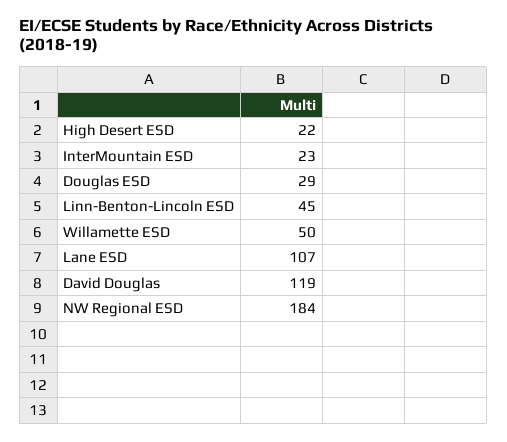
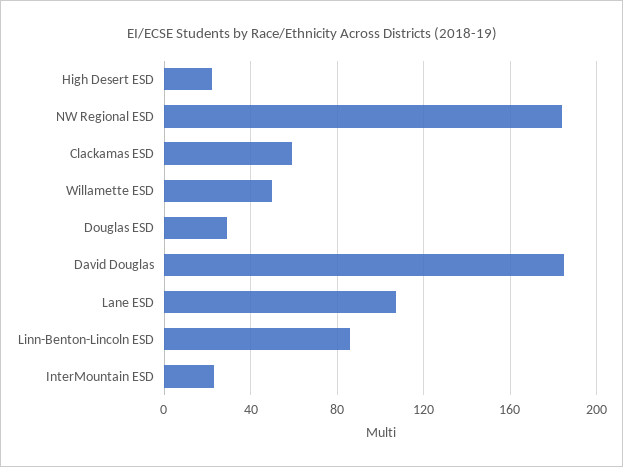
  {
    "High Desert ESD": 22,
    "InterMountain ESD": 23,
    "Douglas ESD": 29,
-   "Linn-Benton-Lincoln ESD": 45,
+   "Linn-Benton-Lincoln ESD": 85,
    "Willamette ESD": 50,
    "Lane ESD": 107,
-   "David Douglas": 119,
+   "David Douglas": 185,
-   "NW Regional ESD": 184
+   "NW Regional ESD": 184,
+   "Clackamas ESD": 60
  }

